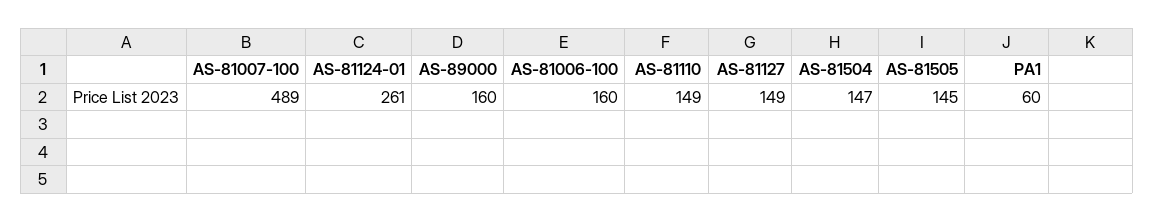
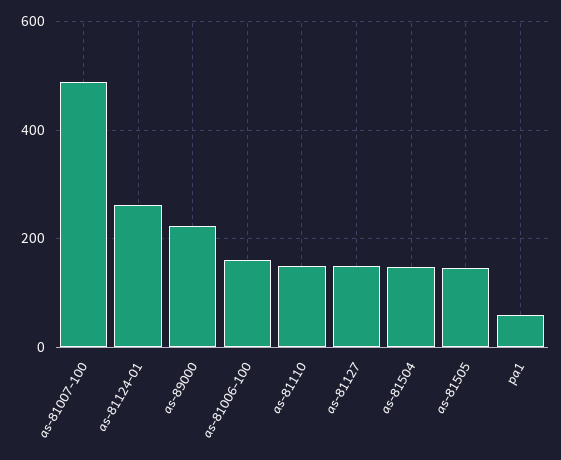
  {
    "AS-81007-100": 489,
    "AS-81124-01": 261,
-   "AS-89000": 160,
+   "AS-89000": 220,
    "AS-81006-100": 160,
    "AS-81110": 149,
    "AS-81127": 149,
    "AS-81504": 147,
    "AS-81505": 145,
    "PA1": 60
  }

